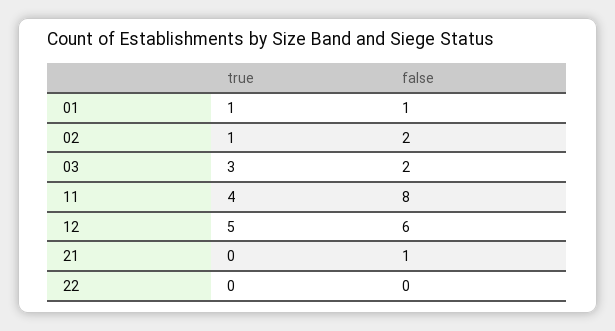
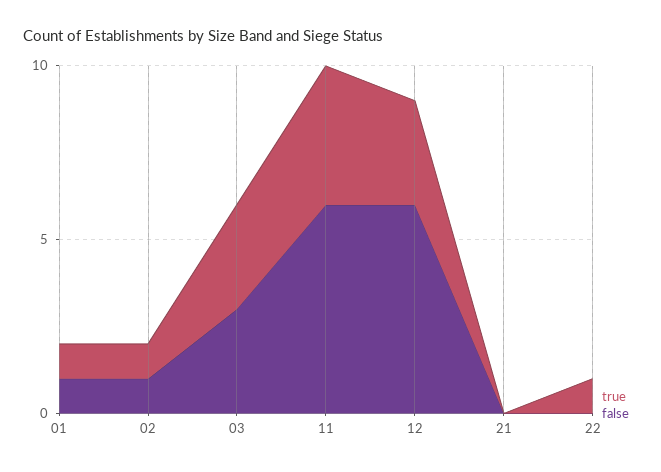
  {
    "true": {
      "01": 1,
      "02": 1,
      "03": 3,
      "11": 4,
-     "12": 5,
+     "12": 3,
      "21": 0,
-     "22": 0
+     "22": 1
    },
    "false": {
      "01": 1,
-     "02": 2,
+     "02": 1,
-     "03": 2,
+     "03": 3,
-     "11": 8,
+     "11": 6,
      "12": 6,
-     "21": 1,
+     "21": 0,
      "22": 0
    }
  }

